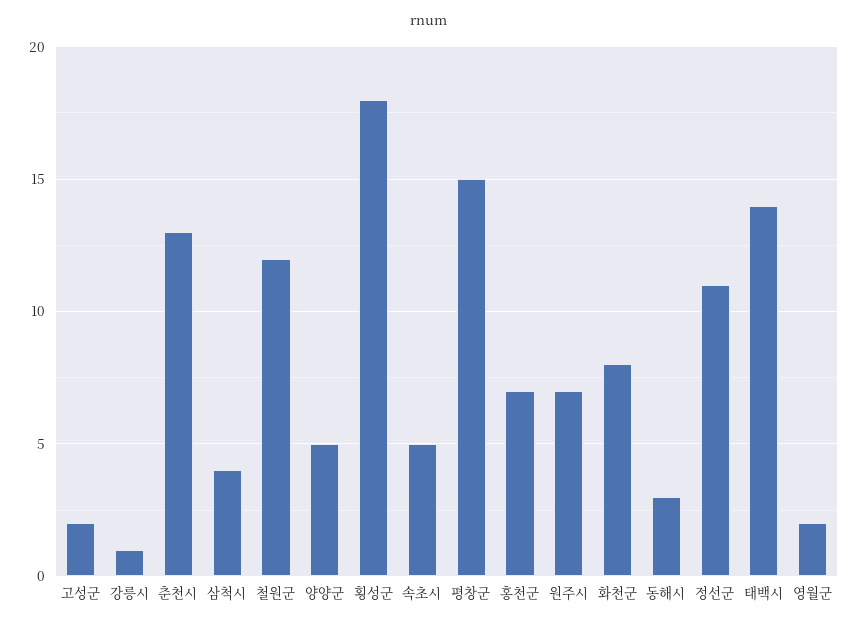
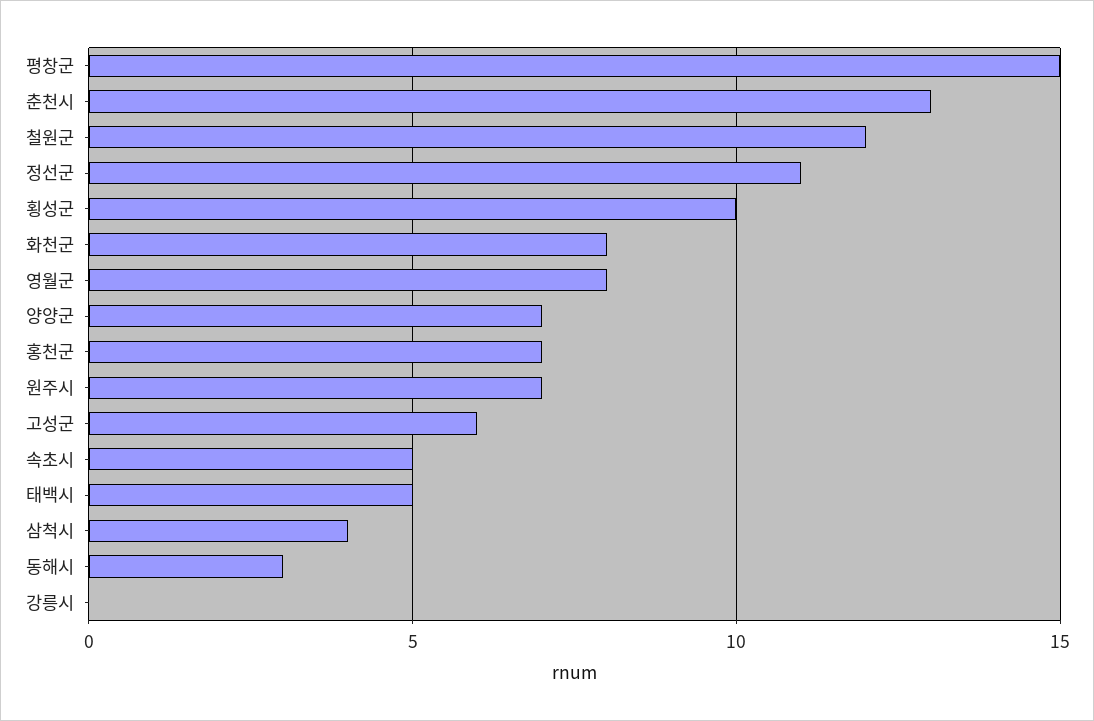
  {
-   "고성군": 2,
+   "고성군": 6,
-   "강릉시": 1,
+   "강릉시": 0,
    "춘천시": 13,
    "삼척시": 4,
    "철원군": 12,
-   "양양군": 5,
+   "양양군": 7,
-   "횡성군": 18,
+   "횡성군": 10,
    "속초시": 5,
    "평창군": 15,
    "홍천군": 7,
    "원주시": 7,
    "화천군": 8,
    "동해시": 3,
    "정선군": 11,
-   "태백시": 14,
+   "태백시": 5,
-   "영월군": 2
+   "영월군": 8
  }

